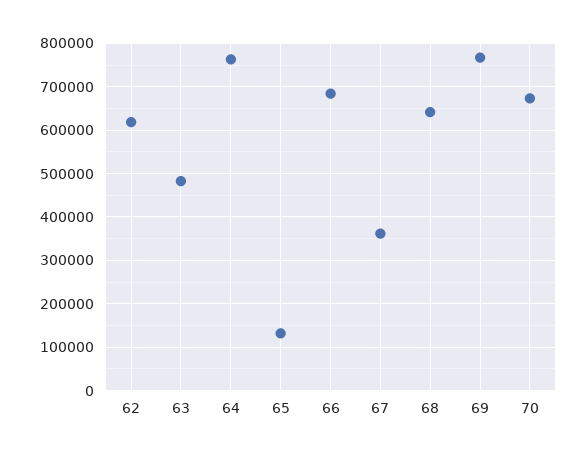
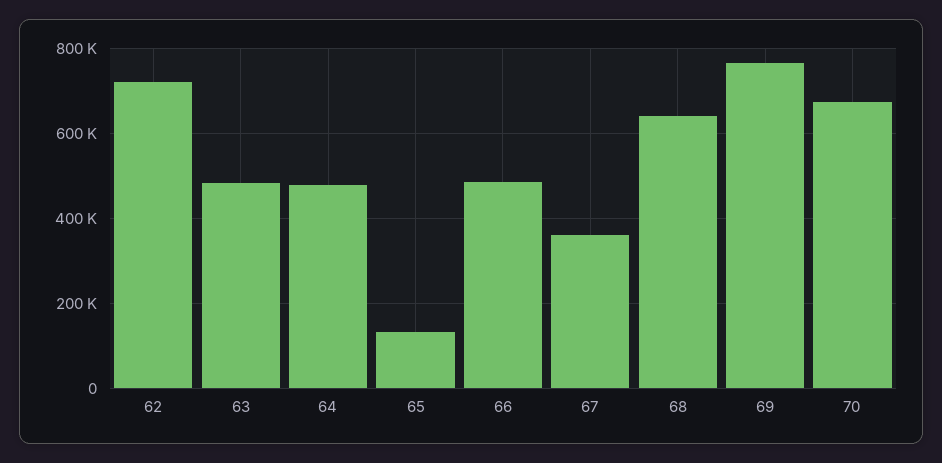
  {
-   "62": 620000,
+   "62": 720000,
    "63": 480000,
-   "64": 760000,
+   "64": 480000,
    "65": 140000,
-   "66": 680000,
+   "66": 480000,
    "67": 360000,
    "68": 640000,
    "69": 760000,
    "70": 680000
  }

